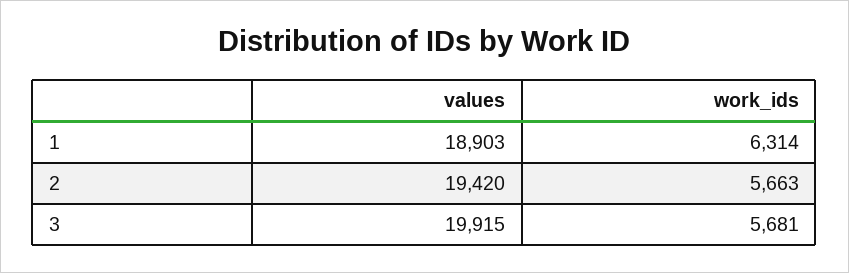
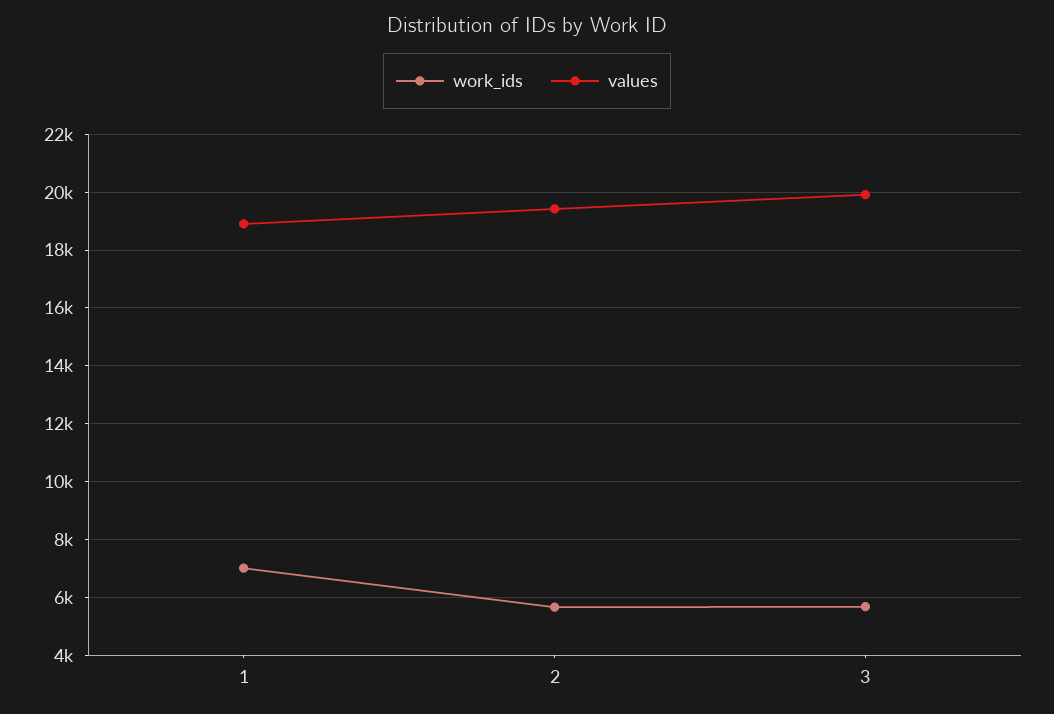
  {
    "values": {
      "1": 18903,
      "2": 19420,
      "3": 19915
    },
    "work_ids": {
-     "1": 6314,
+     "1": 7000,
      "2": 5663,
      "3": 5681
    }
  }

